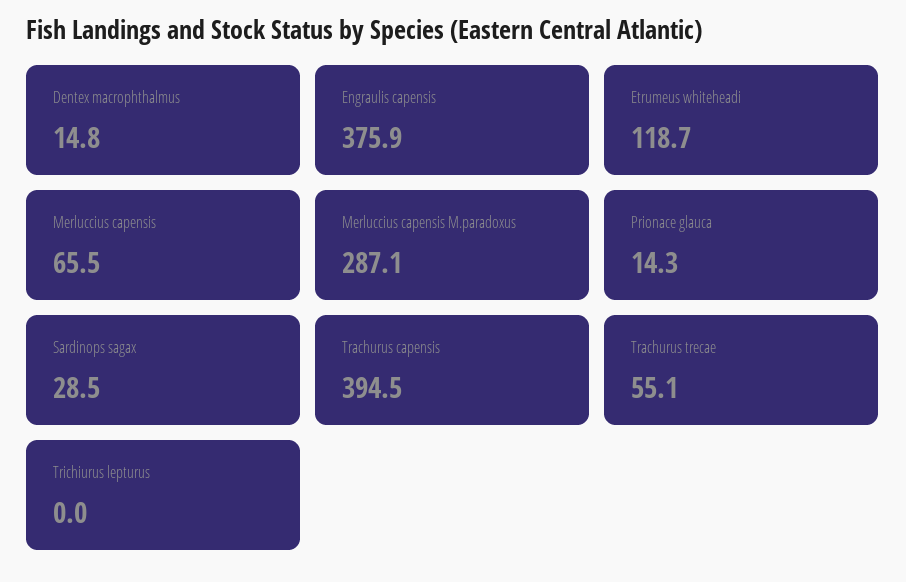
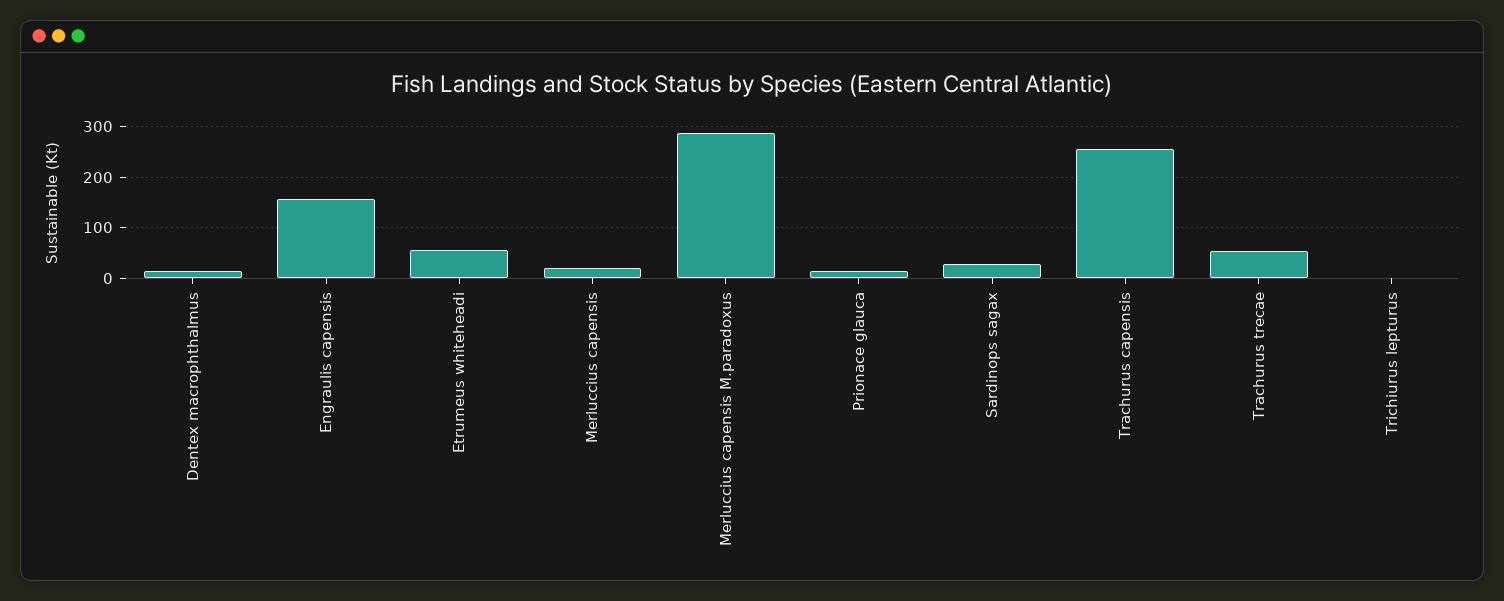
  {
    "Dentex macrophthalmus": 14.8,
-   "Engraulis capensis": 375.9,
+   "Engraulis capensis": 160,
-   "Etrumeus whiteheadi": 118.7,
+   "Etrumeus whiteheadi": 60,
-   "Merluccius capensis": 65.5,
+   "Merluccius capensis": 20,
    "Merluccius capensis M.paradoxus": 287.1,
    "Prionace glauca": 14.3,
    "Sardinops sagax": 28.5,
-   "Trachurus capensis": 394.5,
+   "Trachurus capensis": 260,
    "Trachurus trecae": 55.1,
    "Trichiurus lepturus": 0
  }

